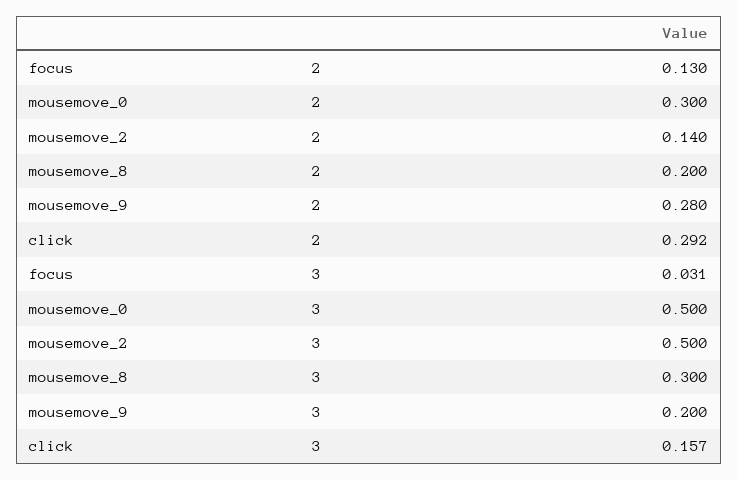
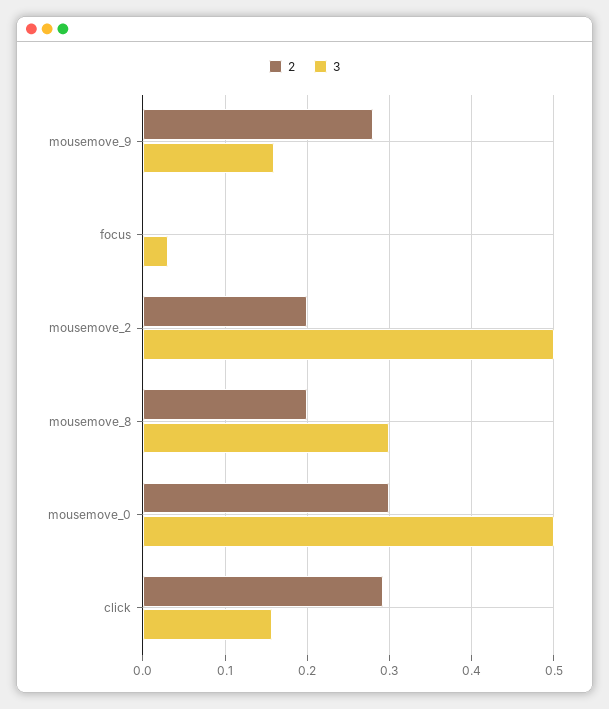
  {
    "2": {
-     "focus": 0.13,
+     "focus": 0,
      "mousemove_0": 0.3,
-     "mousemove_2": 0.14,
+     "mousemove_2": 0.2,
      "mousemove_8": 0.2,
      "mousemove_9": 0.28,
      "click": 0.292
    },
    "3": {
      "focus": 0.031,
      "mousemove_0": 0.5,
      "mousemove_2": 0.5,
      "mousemove_8": 0.3,
-     "mousemove_9": 0.2,
+     "mousemove_9": 0.16,
      "click": 0.157
    }
  }

